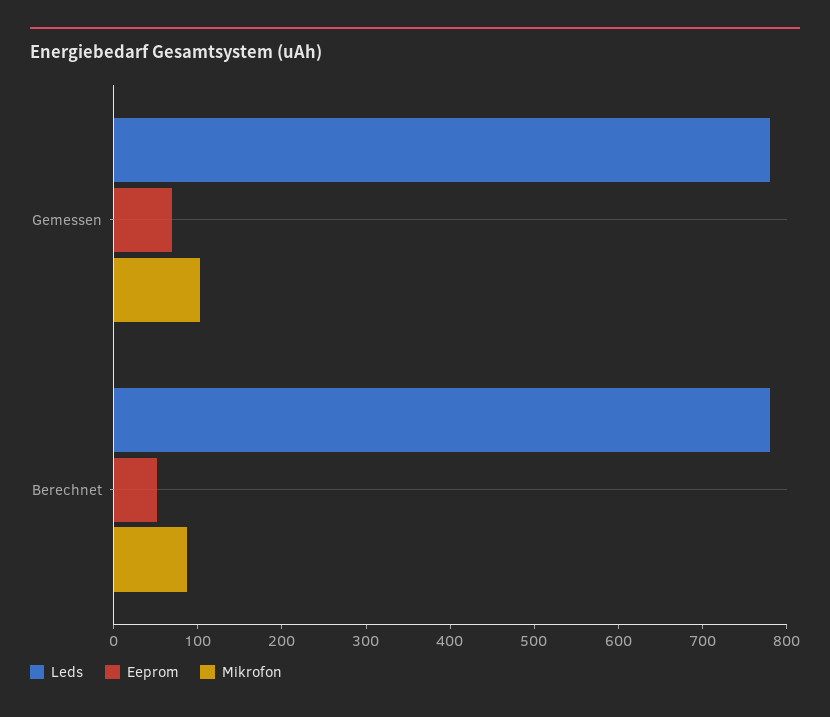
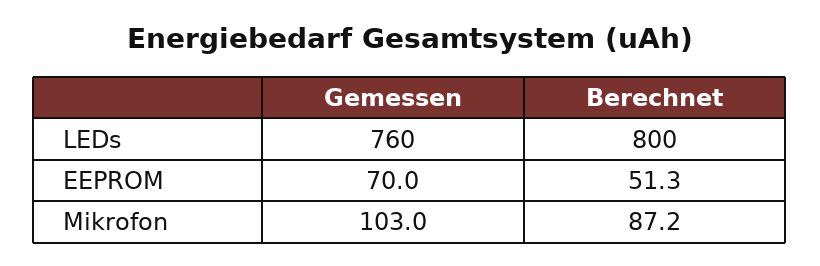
  {
    "Leds": {
-     "Gemessen": 780,
+     "Gemessen": 760,
-     "Berechnet": 780
+     "Berechnet": 800
    },
    "Eeprom": {
      "Gemessen": 70,
      "Berechnet": 51.3
    },
    "Mikrofon": {
      "Gemessen": 103,
      "Berechnet": 87.2
    }
  }

